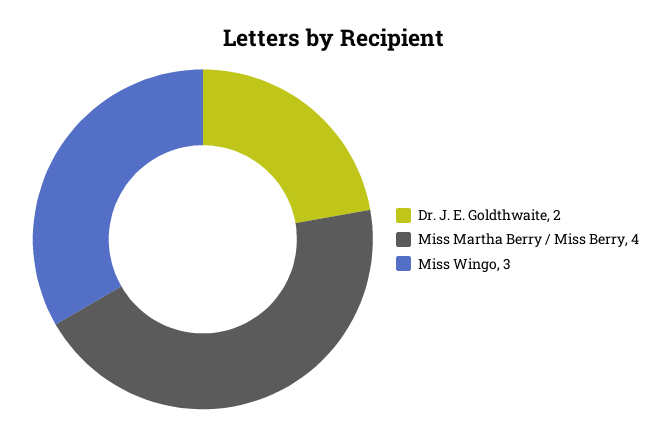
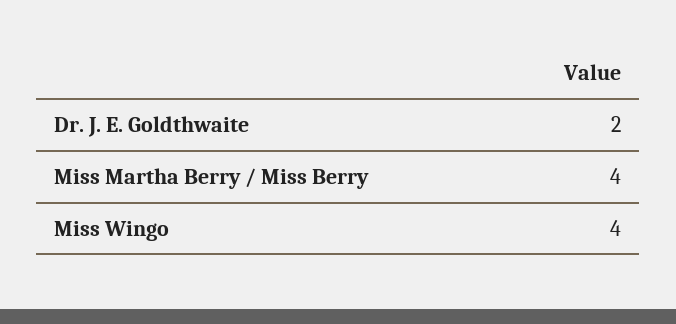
  {
    "Dr. J. E. Goldthwaite": 2,
    "Miss Martha Berry / Miss Berry": 4,
-   "Miss Wingo": 3
+   "Miss Wingo": 4
  }

